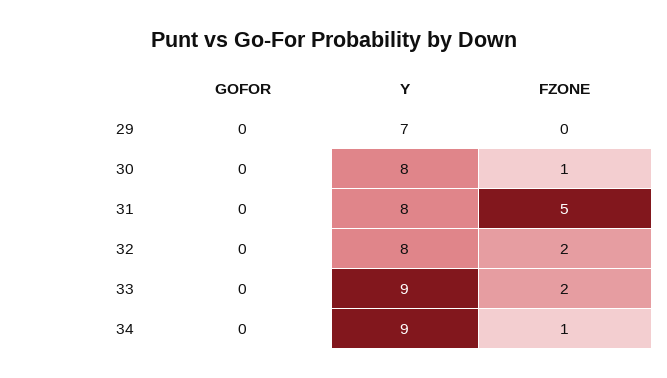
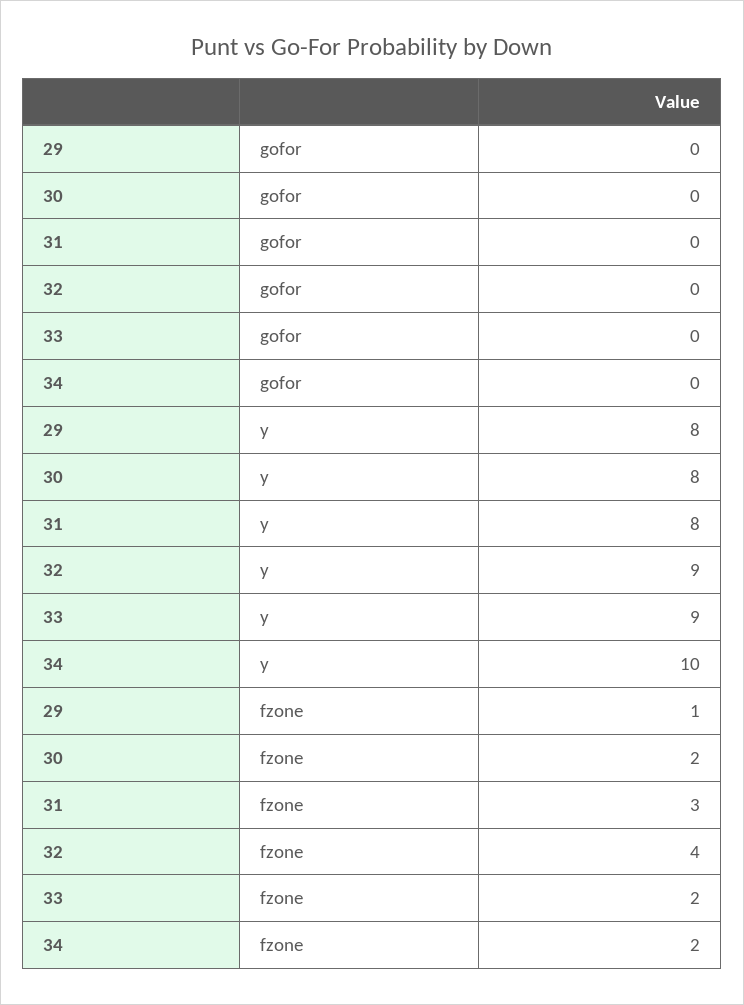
  {
    "GOFOR": {
      "29": 0,
      "30": 0,
      "31": 0,
      "32": 0,
      "33": 0,
      "34": 0
    },
    "Y": {
-     "29": 7,
+     "29": 8,
      "30": 8,
      "31": 8,
-     "32": 8,
+     "32": 9,
      "33": 9,
-     "34": 9
+     "34": 10
    },
    "FZONE": {
-     "29": 0,
+     "29": 1,
-     "30": 1,
+     "30": 2,
-     "31": 5,
+     "31": 3,
-     "32": 2,
+     "32": 4,
      "33": 2,
-     "34": 1
+     "34": 2
    }
  }

